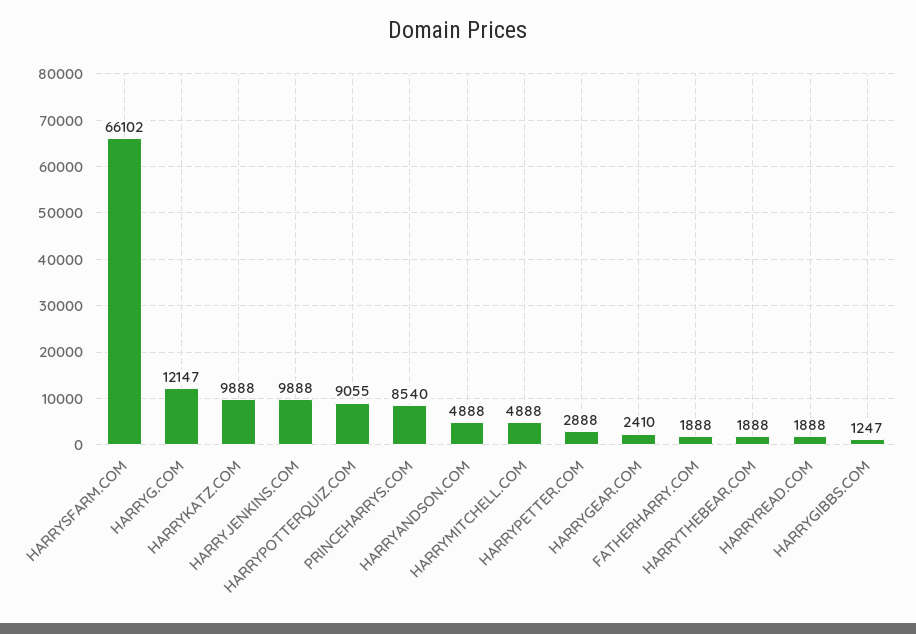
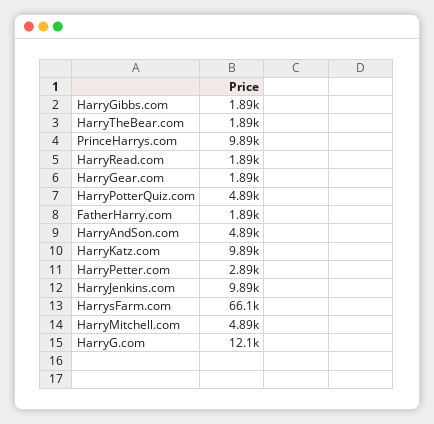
  {
    "HARRYSFARM.COM": 66102,
    "HARRYG.COM": 12147,
    "HARRYKATZ.COM": 9888,
    "HARRYJENKINS.COM": 9888,
-   "HARRYPOTTERQUIZ.COM": 9055,
+   "HARRYPOTTERQUIZ.COM": 4890,
-   "PRINCEHARRYS.COM": 8540,
+   "PRINCEHARRYS.COM": 9890,
    "HARRYANDSON.COM": 4888,
    "HARRYMITCHELL.COM": 4888,
    "HARRYPETTER.COM": 2888,
-   "HARRYGEAR.COM": 2410,
+   "HARRYGEAR.COM": 1890,
    "FATHERHARRY.COM": 1888,
    "HARRYTHEBEAR.COM": 1888,
    "HARRYREAD.COM": 1888,
-   "HARRYGIBBS.COM": 1247
+   "HARRYGIBBS.COM": 1890
  }

